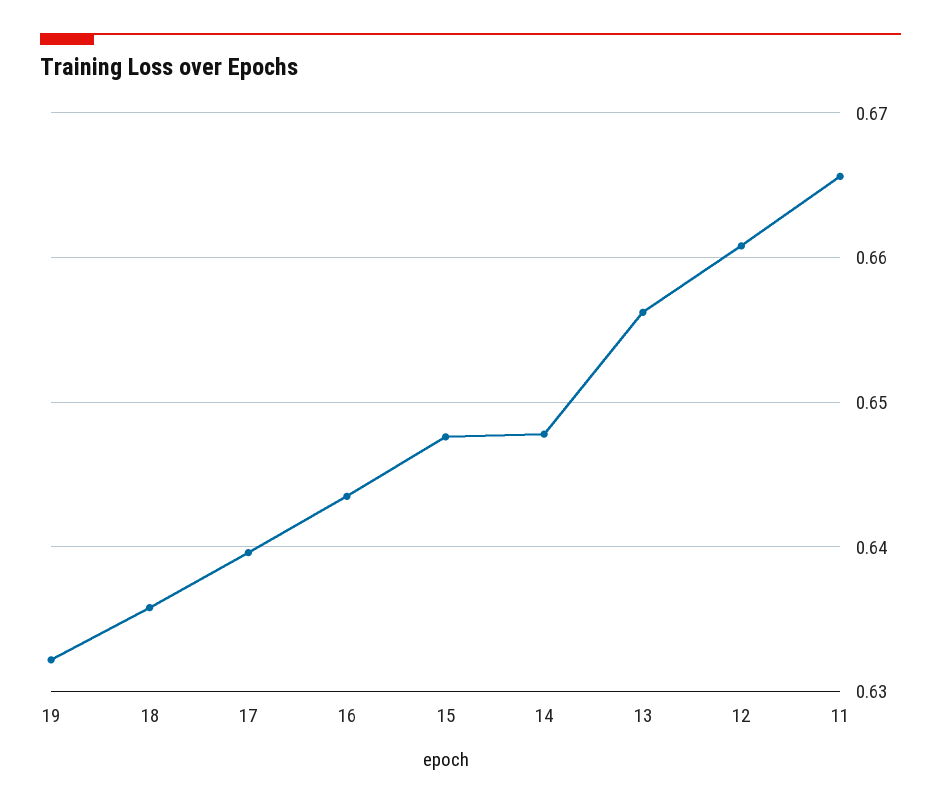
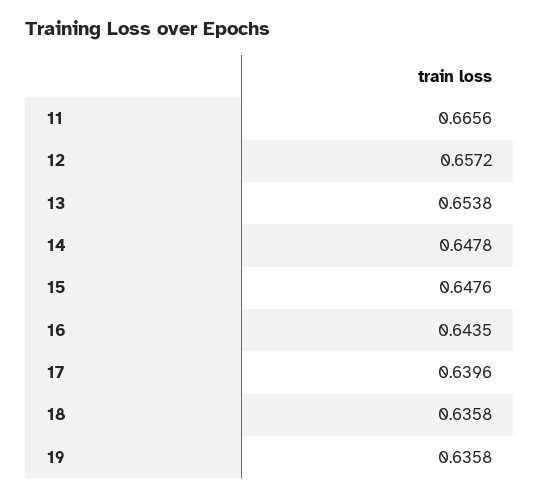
  {
-   "19": 0.632,
+   "19": 0.6358,
    "18": 0.6358,
    "17": 0.6396,
    "16": 0.6435,
    "15": 0.6476,
    "14": 0.6478,
-   "13": 0.656,
+   "13": 0.6538,
-   "12": 0.661,
+   "12": 0.6572,
    "11": 0.6656
  }

